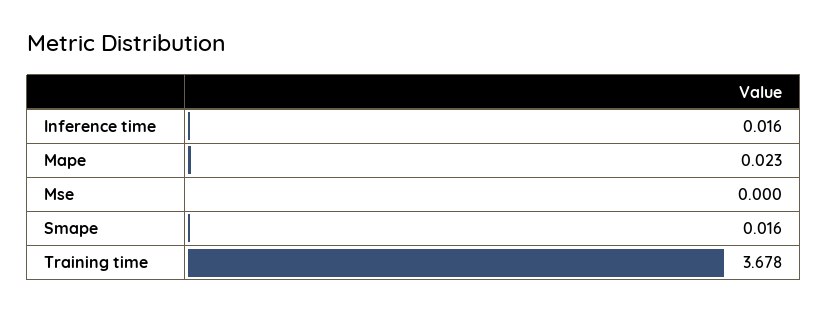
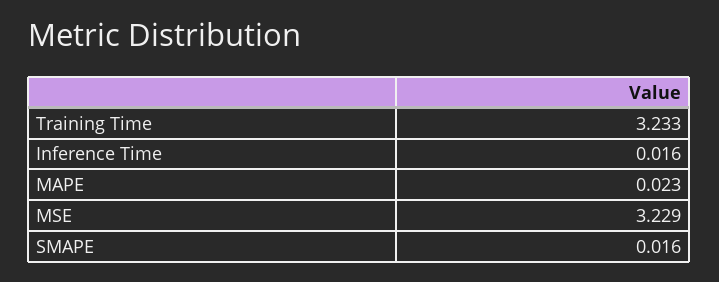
  {
    "Inference time": 0.016,
    "Mape": 0.023,
-   "Mse": 0,
+   "Mse": 3.229,
    "Smape": 0.016,
-   "Training time": 3.678
+   "Training time": 3.233
  }

